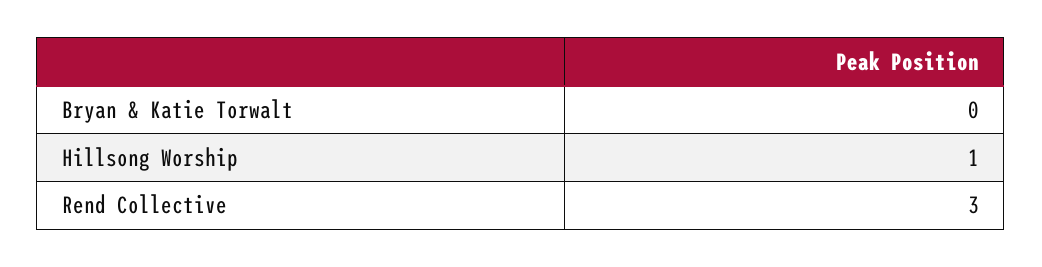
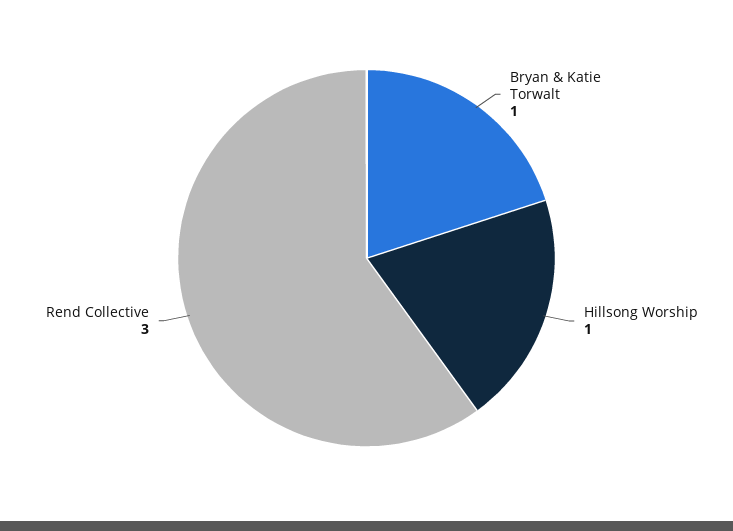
  {
-   "Bryan & Katie Torwalt": 0,
+   "Bryan & Katie Torwalt": 1,
    "Hillsong Worship": 1,
    "Rend Collective": 3
  }

